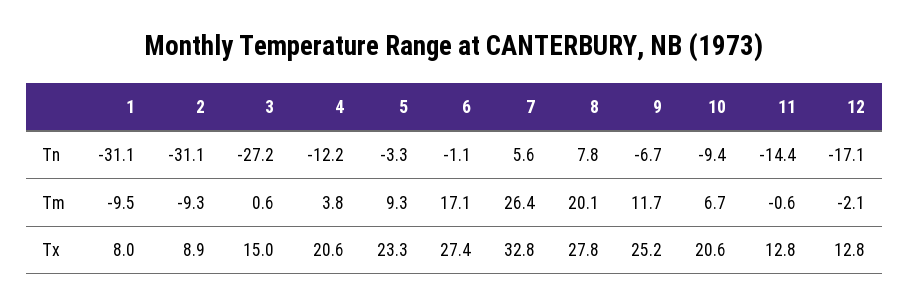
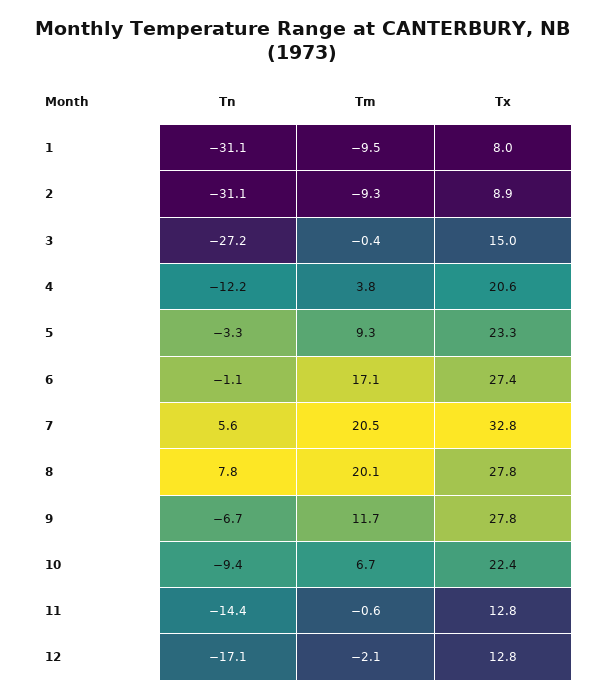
  {
    "1": {
      "Tn": -31.1,
      "Tm": -9.5,
      "Tx": 8
    },
    "2": {
      "Tn": -31.1,
      "Tm": -9.3,
      "Tx": 8.9
    },
    "3": {
      "Tn": -27.2,
-     "Tm": 0.6,
+     "Tm": -0.4,
      "Tx": 15
    },
    "4": {
      "Tn": -12.2,
      "Tm": 3.8,
      "Tx": 20.6
    },
    "5": {
      "Tn": -3.3,
      "Tm": 9.3,
      "Tx": 23.3
    },
    "6": {
      "Tn": -1.1,
      "Tm": 17.1,
      "Tx": 27.4
    },
    "7": {
      "Tn": 5.6,
-     "Tm": 26.4,
+     "Tm": 20.5,
      "Tx": 32.8
    },
    "8": {
      "Tn": 7.8,
      "Tm": 20.1,
      "Tx": 27.8
    },
    "9": {
      "Tn": -6.7,
      "Tm": 11.7,
-     "Tx": 25.2
+     "Tx": 27.8
    },
    "10": {
      "Tn": -9.4,
      "Tm": 6.7,
-     "Tx": 20.6
+     "Tx": 22.4
    },
    "11": {
      "Tn": -14.4,
      "Tm": -0.6,
      "Tx": 12.8
    },
    "12": {
      "Tn": -17.1,
      "Tm": -2.1,
      "Tx": 12.8
    }
  }

